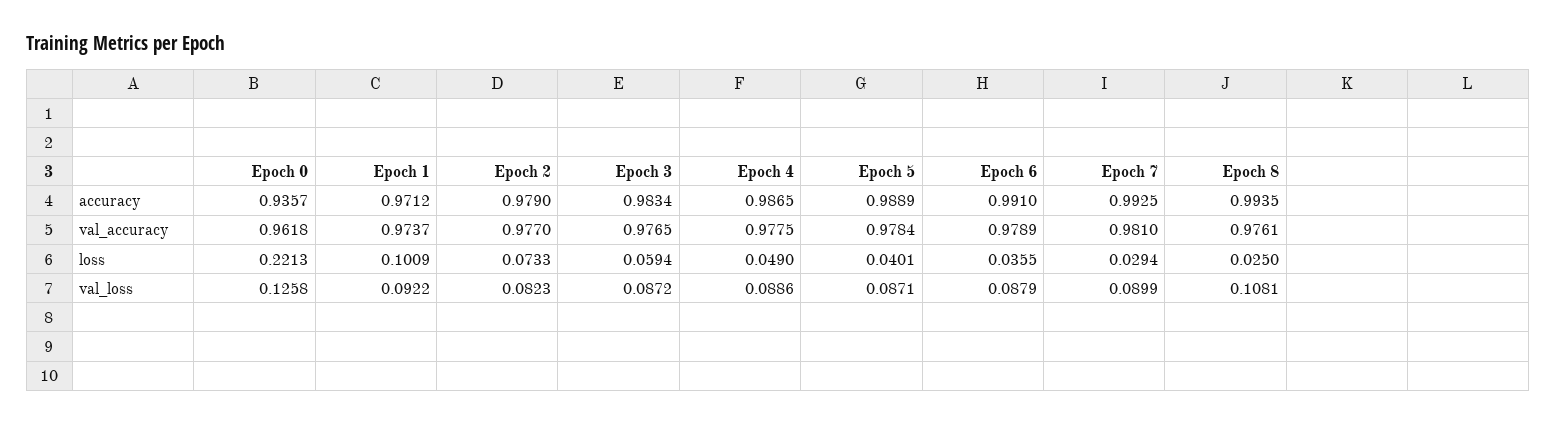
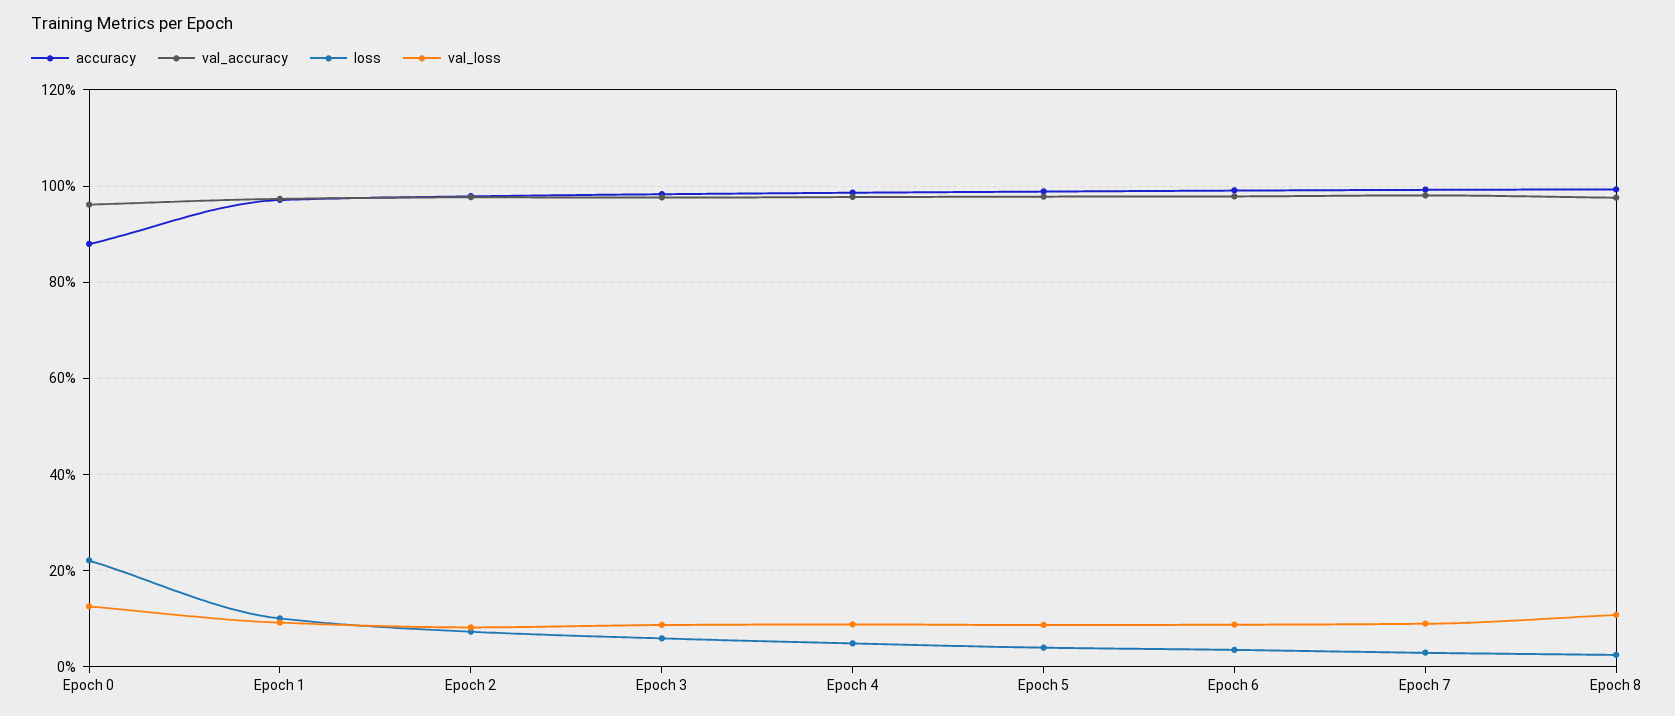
  {
    "accuracy": {
-     "Epoch 0": 0.9357,
+     "Epoch 0": 0.88,
      "Epoch 1": 0.9712,
      "Epoch 2": 0.979,
      "Epoch 3": 0.9834,
      "Epoch 4": 0.9865,
      "Epoch 5": 0.9889,
      "Epoch 6": 0.991,
      "Epoch 7": 0.9925,
      "Epoch 8": 0.9935
    },
    "val_accuracy": {
      "Epoch 0": 0.9618,
      "Epoch 1": 0.9737,
      "Epoch 2": 0.977,
      "Epoch 3": 0.9765,
      "Epoch 4": 0.9775,
      "Epoch 5": 0.9784,
      "Epoch 6": 0.9789,
      "Epoch 7": 0.981,
      "Epoch 8": 0.9761
    },
    "loss": {
      "Epoch 0": 0.2213,
      "Epoch 1": 0.1009,
      "Epoch 2": 0.0733,
      "Epoch 3": 0.0594,
      "Epoch 4": 0.049,
      "Epoch 5": 0.0401,
      "Epoch 6": 0.0355,
      "Epoch 7": 0.0294,
      "Epoch 8": 0.025
    },
    "val_loss": {
      "Epoch 0": 0.1258,
      "Epoch 1": 0.0922,
      "Epoch 2": 0.0823,
      "Epoch 3": 0.0872,
      "Epoch 4": 0.0886,
      "Epoch 5": 0.0871,
      "Epoch 6": 0.0879,
      "Epoch 7": 0.0899,
      "Epoch 8": 0.1081
    }
  }

